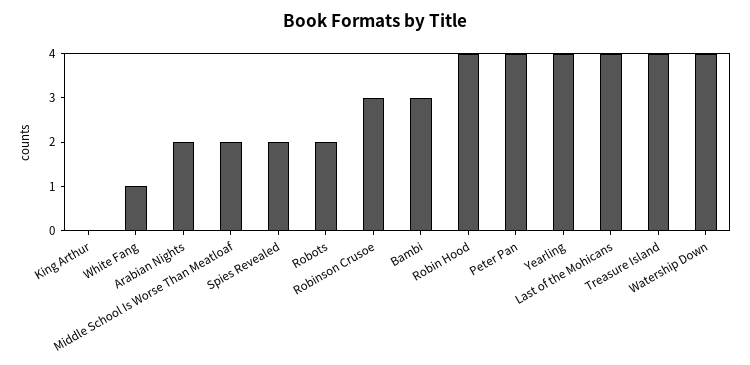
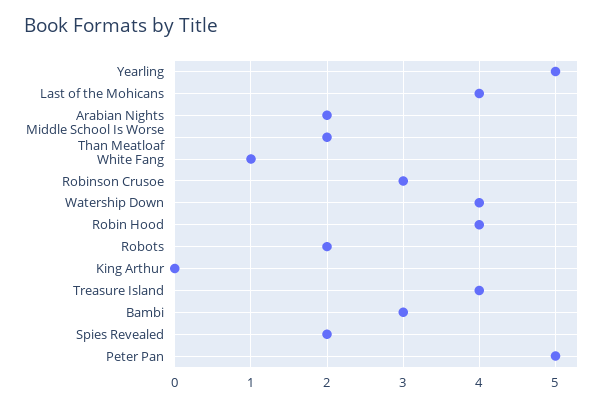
  {
    "King Arthur": 0,
    "White Fang": 1,
    "Arabian Nights": 2,
    "Middle School Is Worse Than Meatloaf": 2,
    "Spies Revealed": 2,
    "Robots": 2,
    "Robinson Crusoe": 3,
    "Bambi": 3,
    "Robin Hood": 4,
-   "Peter Pan": 4,
+   "Peter Pan": 5,
-   "Yearling": 4,
+   "Yearling": 5,
    "Last of the Mohicans": 4,
    "Treasure Island": 4,
    "Watership Down": 4
  }

